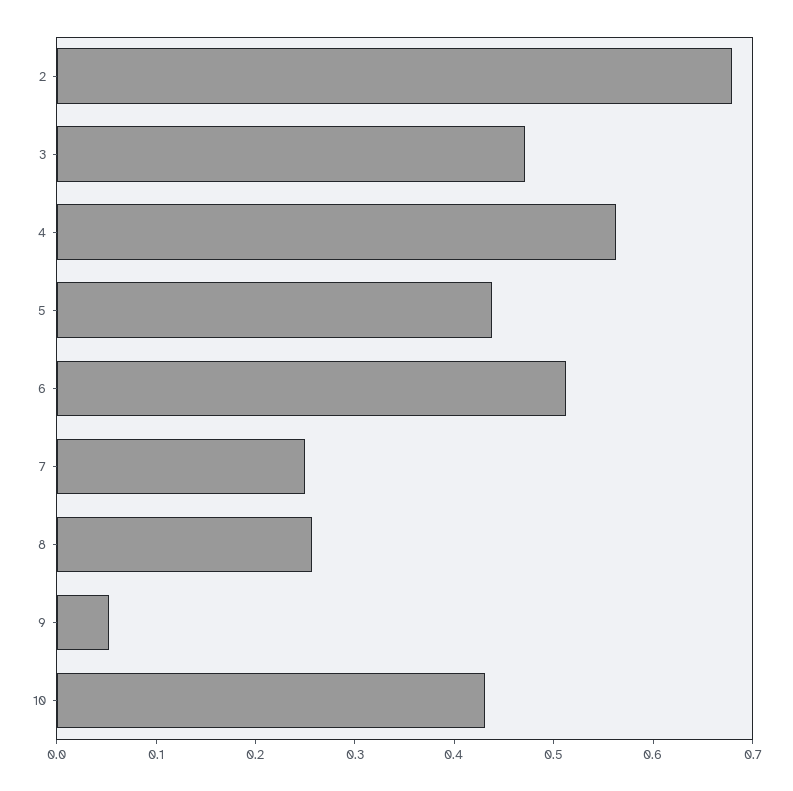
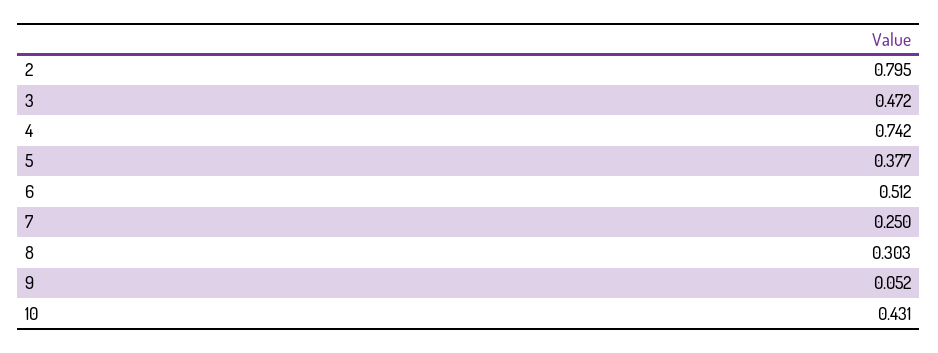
  {
-   "2": 0.68,
+   "2": 0.795,
    "3": 0.472,
-   "4": 0.56,
+   "4": 0.742,
-   "5": 0.44,
+   "5": 0.377,
    "6": 0.512,
    "7": 0.25,
-   "8": 0.26,
+   "8": 0.303,
    "9": 0.052,
    "10": 0.431
  }

